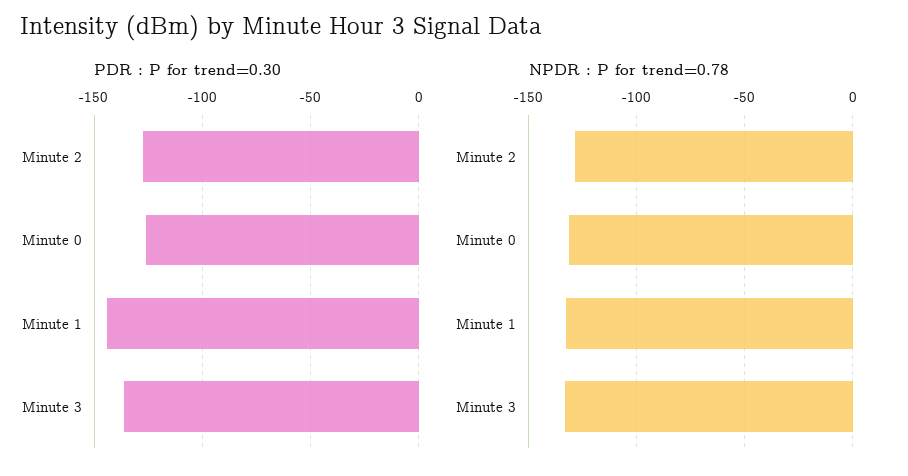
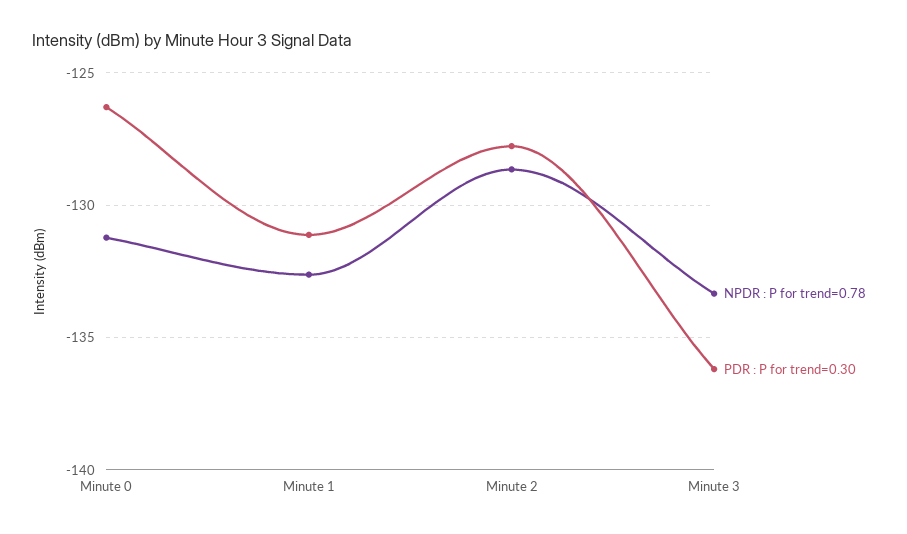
  {
    "PDR : P for trend=0.30": {
      "Minute 2": -128,
      "Minute 0": -126.5,
-     "Minute 1": -145,
+     "Minute 1": -131,
      "Minute 3": -136
    },
    "NPDR : P for trend=0.78": {
      "Minute 2": -128.5,
      "Minute 0": -131,
      "Minute 1": -132.5,
      "Minute 3": -133.5
    }
  }

